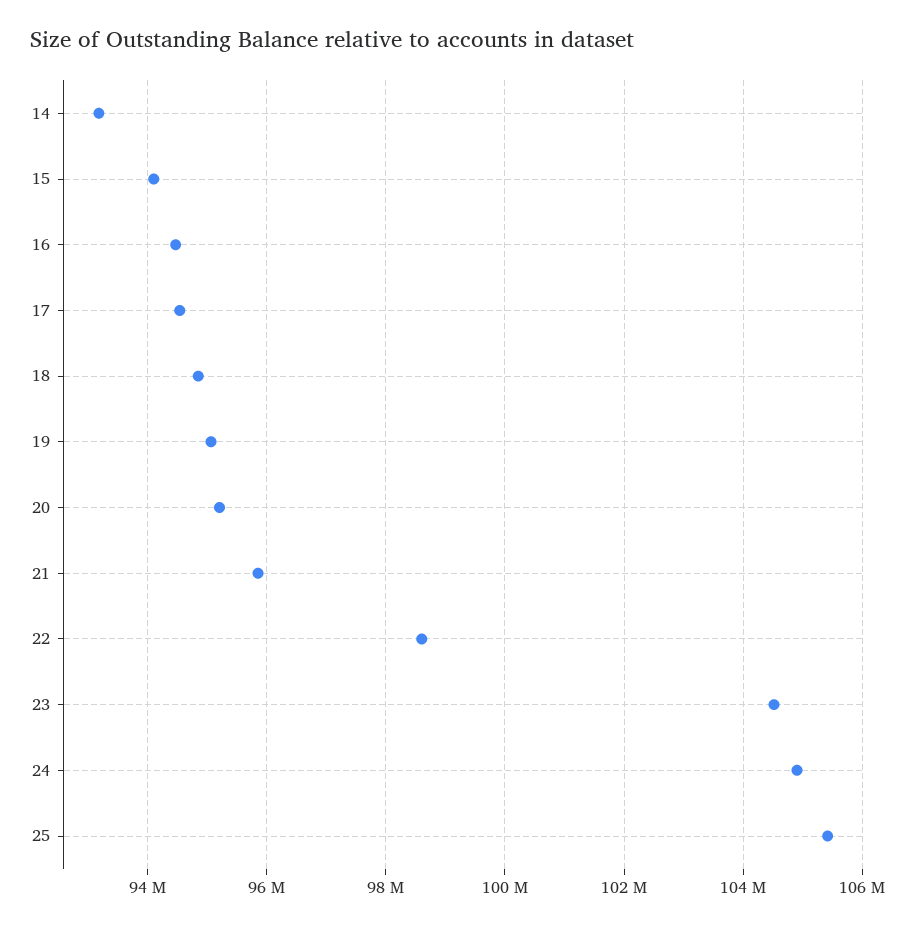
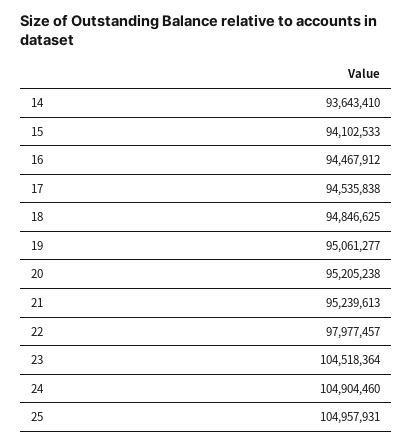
  {
-   "14": 93200000,
+   "14": 93643410,
    "15": 94102533,
    "16": 94467912,
    "17": 94535838,
    "18": 94846625,
    "19": 95061277,
    "20": 95205238,
-   "21": 95800000,
+   "21": 95239613,
-   "22": 98600000,
+   "22": 97977457,
    "23": 104518364,
    "24": 104904460,
-   "25": 105400000
+   "25": 104957931
  }

